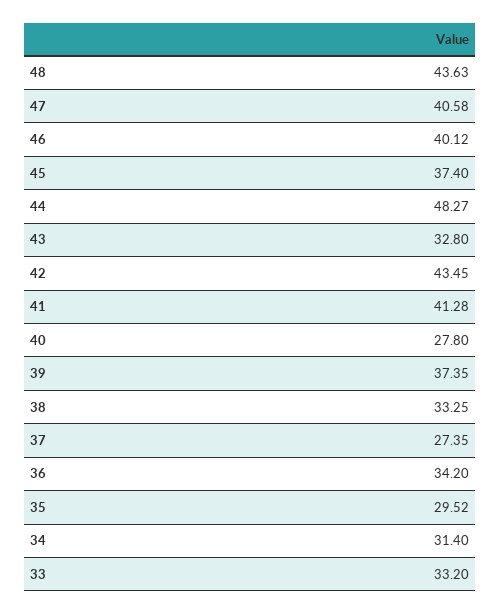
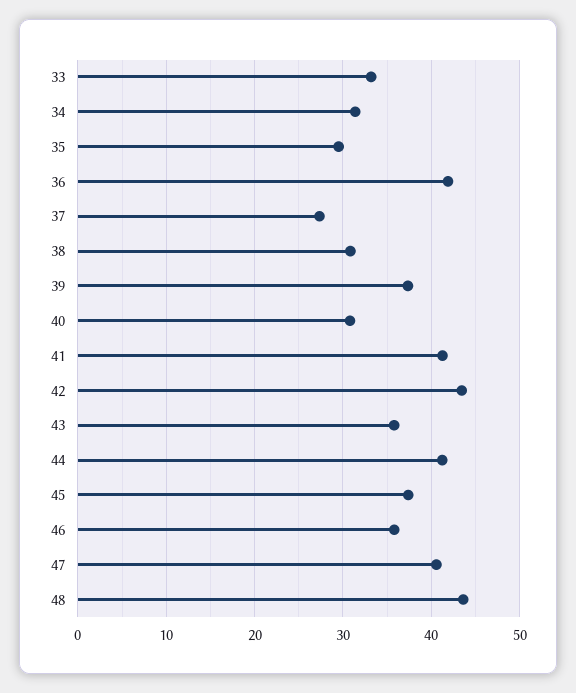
  {
    "48": 43.63,
    "47": 40.58,
-   "46": 40.12,
+   "46": 36,
    "45": 37.4,
-   "44": 48.27,
+   "44": 41,
-   "43": 32.8,
+   "43": 36,
    "42": 43.45,
    "41": 41.28,
-   "40": 27.8,
+   "40": 31,
    "39": 37.35,
-   "38": 33.25,
+   "38": 31,
    "37": 27.35,
-   "36": 34.2,
+   "36": 42,
    "35": 29.52,
    "34": 31.4,
    "33": 33.2
  }

